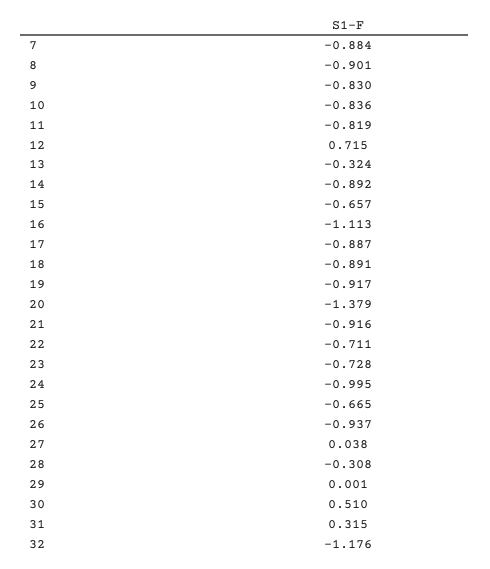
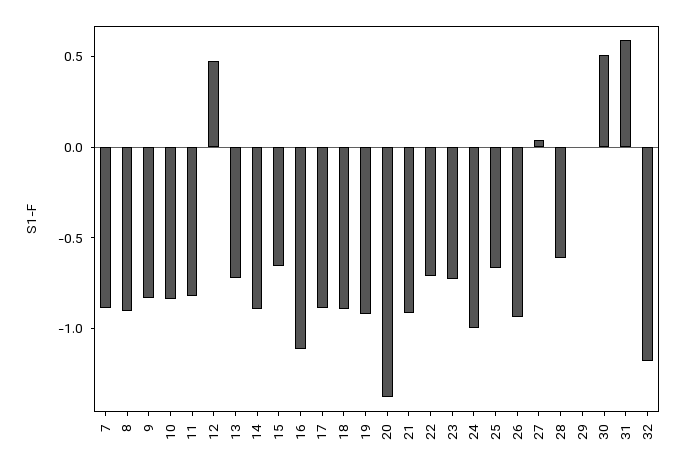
  {
    "7": -0.884,
    "8": -0.901,
    "9": -0.83,
    "10": -0.836,
    "11": -0.819,
-   "12": 0.715,
+   "12": 0.5,
-   "13": -0.324,
+   "13": -0.7,
    "14": -0.892,
    "15": -0.657,
    "16": -1.113,
    "17": -0.887,
    "18": -0.891,
    "19": -0.917,
    "20": -1.379,
    "21": -0.916,
    "22": -0.711,
    "23": -0.728,
    "24": -0.995,
    "25": -0.665,
    "26": -0.937,
    "27": 0.038,
-   "28": -0.308,
+   "28": -0.6,
    "29": 0.001,
    "30": 0.51,
-   "31": 0.315,
+   "31": 0.6,
    "32": -1.176
  }

